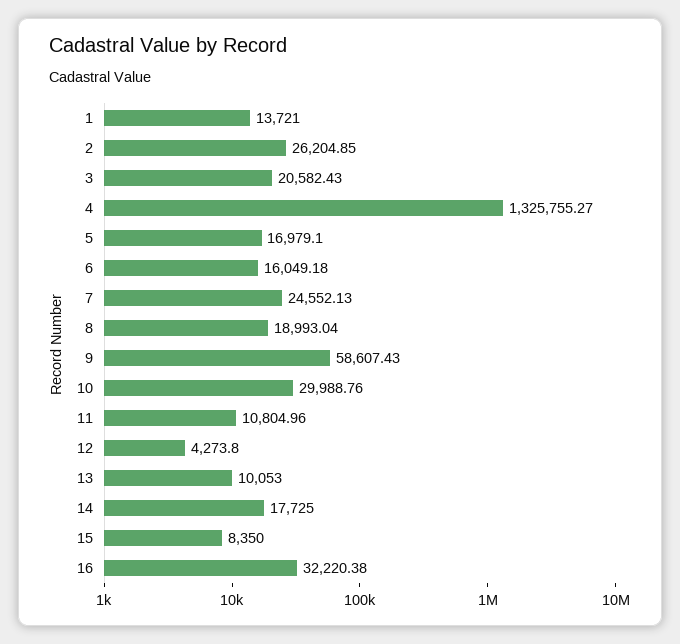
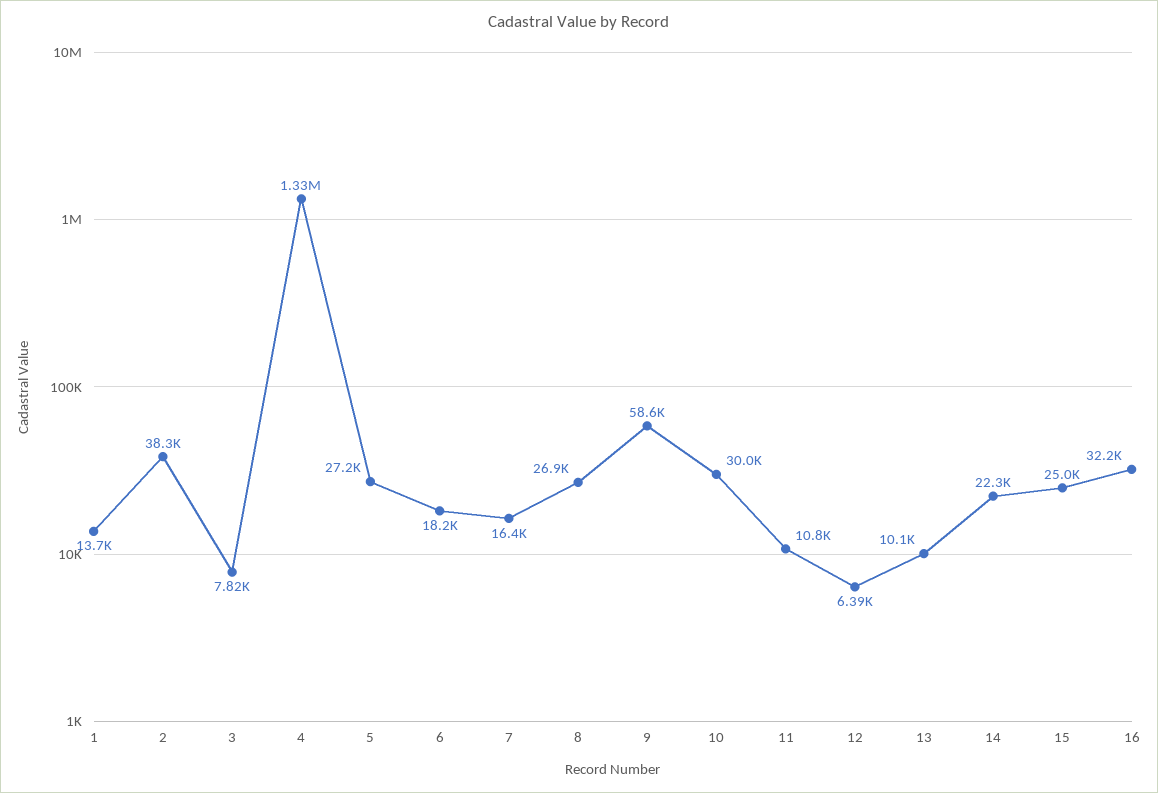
  {
    "1": 13721,
-   "2": 26204.85,
+   "2": 38300,
-   "3": 20582.43,
+   "3": 7820,
    "4": 1325755.27,
-   "5": 16979.1,
+   "5": 27200,
-   "6": 16049.18,
+   "6": 18200,
-   "7": 24552.13,
+   "7": 16400,
-   "8": 18993.04,
+   "8": 26900,
    "9": 58607.43,
    "10": 29988.76,
    "11": 10804.96,
-   "12": 4273.8,
+   "12": 6390,
    "13": 10053,
-   "14": 17725,
+   "14": 22300,
-   "15": 8350,
+   "15": 25000,
    "16": 32220.38
  }

